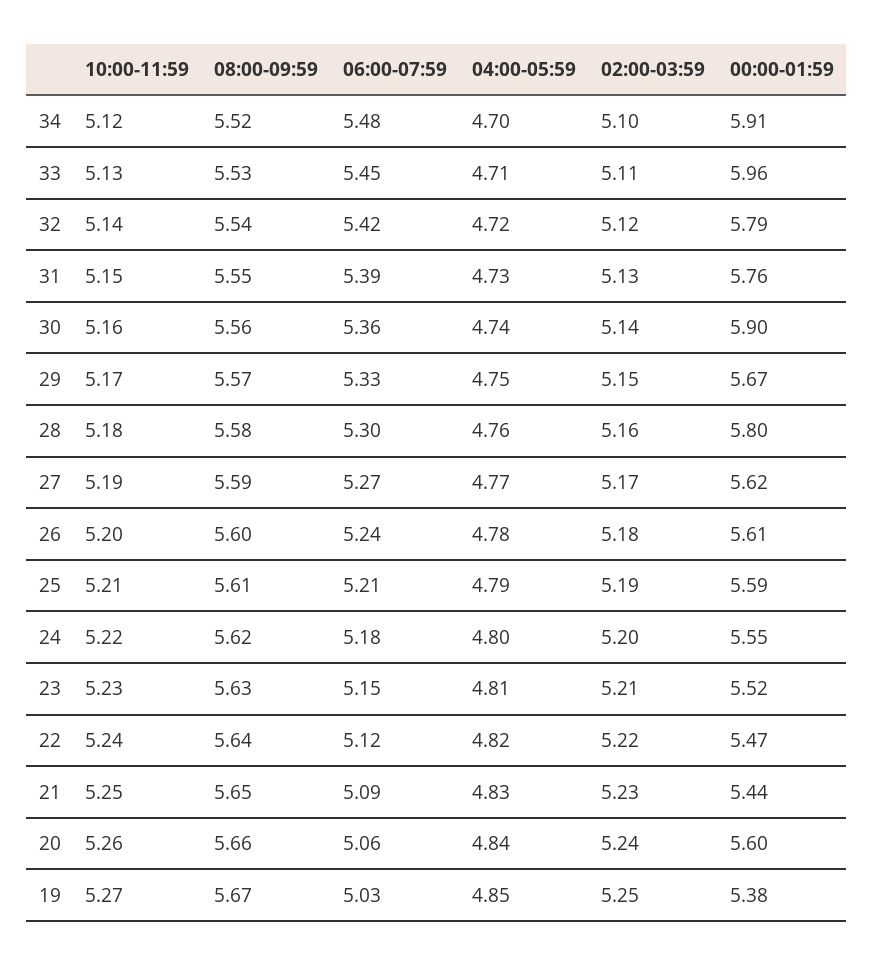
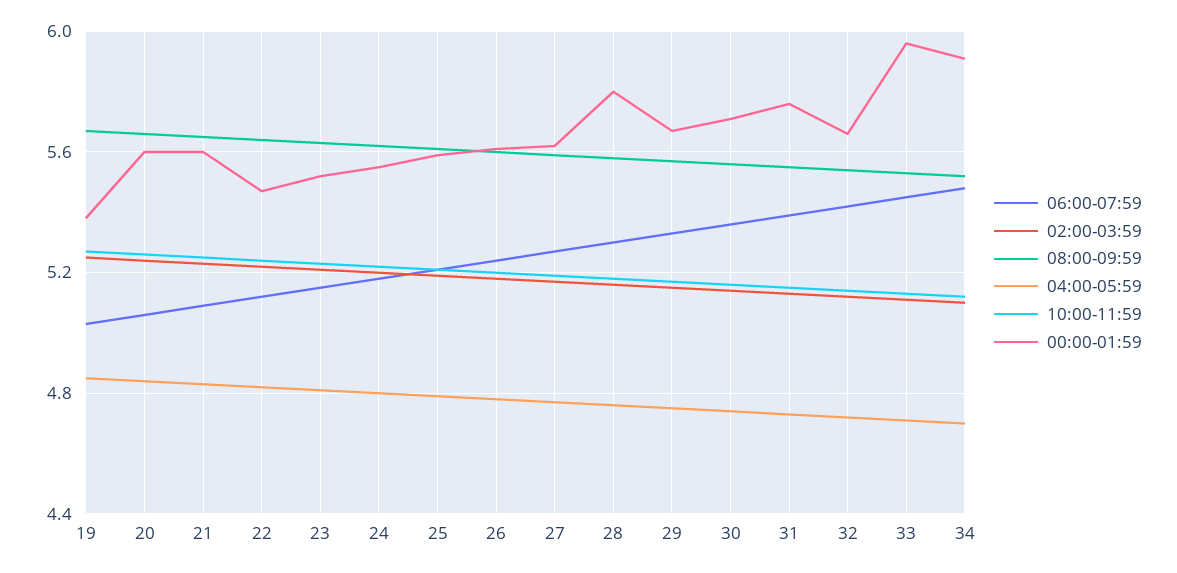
  {
    "10:00-11:59": {
      "34": 5.12,
      "33": 5.13,
      "32": 5.14,
      "31": 5.15,
      "30": 5.16,
      "29": 5.17,
      "28": 5.18,
      "27": 5.19,
      "26": 5.2,
      "25": 5.21,
      "24": 5.22,
      "23": 5.23,
      "22": 5.24,
      "21": 5.25,
      "20": 5.26,
      "19": 5.27
    },
    "08:00-09:59": {
      "34": 5.52,
      "33": 5.53,
      "32": 5.54,
      "31": 5.55,
      "30": 5.56,
      "29": 5.57,
      "28": 5.58,
      "27": 5.59,
      "26": 5.6,
      "25": 5.61,
      "24": 5.62,
      "23": 5.63,
      "22": 5.64,
      "21": 5.65,
      "20": 5.66,
      "19": 5.67
    },
    "06:00-07:59": {
      "34": 5.48,
      "33": 5.45,
      "32": 5.42,
      "31": 5.39,
      "30": 5.36,
      "29": 5.33,
      "28": 5.3,
      "27": 5.27,
      "26": 5.24,
      "25": 5.21,
      "24": 5.18,
      "23": 5.15,
      "22": 5.12,
      "21": 5.09,
      "20": 5.06,
      "19": 5.03
    },
    "04:00-05:59": {
      "34": 4.7,
      "33": 4.71,
      "32": 4.72,
      "31": 4.73,
      "30": 4.74,
      "29": 4.75,
      "28": 4.76,
      "27": 4.77,
      "26": 4.78,
      "25": 4.79,
      "24": 4.8,
      "23": 4.81,
      "22": 4.82,
      "21": 4.83,
      "20": 4.84,
      "19": 4.85
    },
    "02:00-03:59": {
      "34": 5.1,
      "33": 5.11,
      "32": 5.12,
      "31": 5.13,
      "30": 5.14,
      "29": 5.15,
      "28": 5.16,
      "27": 5.17,
      "26": 5.18,
      "25": 5.19,
      "24": 5.2,
      "23": 5.21,
      "22": 5.22,
      "21": 5.23,
      "20": 5.24,
      "19": 5.25
    },
    "00:00-01:59": {
      "34": 5.91,
      "33": 5.96,
-     "32": 5.79,
+     "32": 5.65,
      "31": 5.76,
-     "30": 5.9,
+     "30": 5.7,
      "29": 5.67,
      "28": 5.8,
      "27": 5.62,
      "26": 5.61,
      "25": 5.59,
      "24": 5.55,
      "23": 5.52,
      "22": 5.47,
-     "21": 5.44,
+     "21": 5.6,
      "20": 5.6,
      "19": 5.38
    }
  }

